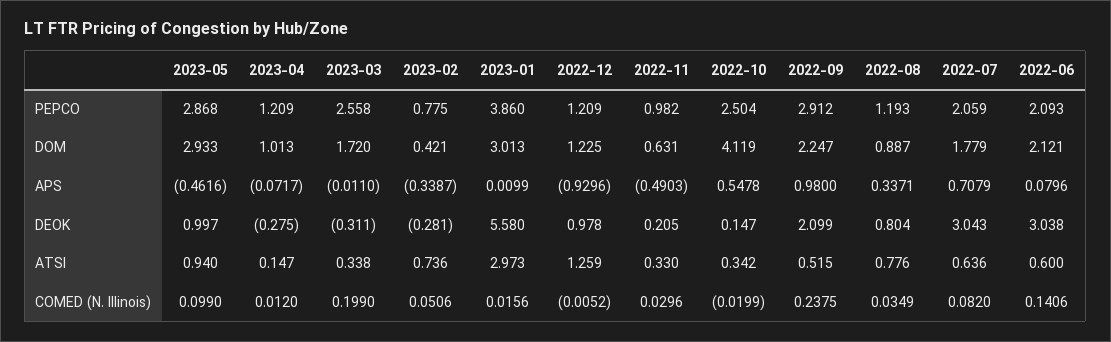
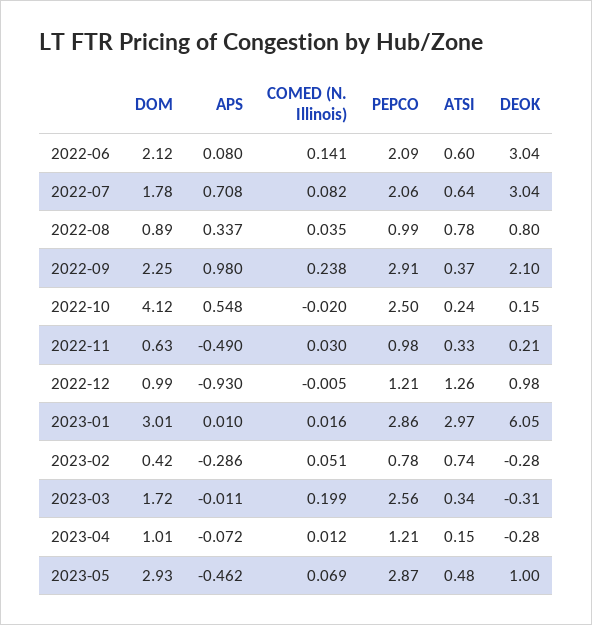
  {
    "2023-05": {
      "PEPCO": 2.868,
      "DOM": 2.933,
      "APS": -0.4616,
      "DEOK": 0.997,
-     "ATSI": 0.94,
+     "ATSI": 0.48,
-     "COMED (N. Illinois)": 0.099
+     "COMED (N. Illinois)": 0.069
    },
    "2023-04": {
      "PEPCO": 1.209,
      "DOM": 1.013,
      "APS": -0.0717,
      "DEOK": -0.275,
      "ATSI": 0.147,
      "COMED (N. Illinois)": 0.012
    },
    "2023-03": {
      "PEPCO": 2.558,
      "DOM": 1.72,
      "APS": -0.011,
      "DEOK": -0.311,
      "ATSI": 0.338,
      "COMED (N. Illinois)": 0.199
    },
    "2023-02": {
      "PEPCO": 0.775,
      "DOM": 0.421,
-     "APS": -0.3387,
+     "APS": -0.286,
      "DEOK": -0.281,
      "ATSI": 0.736,
      "COMED (N. Illinois)": 0.0506
    },
    "2023-01": {
-     "PEPCO": 3.86,
+     "PEPCO": 2.86,
      "DOM": 3.013,
      "APS": 0.0099,
-     "DEOK": 5.58,
+     "DEOK": 6.05,
      "ATSI": 2.973,
      "COMED (N. Illinois)": 0.0156
    },
    "2022-12": {
      "PEPCO": 1.209,
-     "DOM": 1.225,
+     "DOM": 0.99,
      "APS": -0.9296,
      "DEOK": 0.978,
      "ATSI": 1.259,
      "COMED (N. Illinois)": -0.0052
    },
    "2022-11": {
      "PEPCO": 0.982,
      "DOM": 0.631,
      "APS": -0.4903,
      "DEOK": 0.205,
      "ATSI": 0.33,
      "COMED (N. Illinois)": 0.0296
    },
    "2022-10": {
      "PEPCO": 2.504,
      "DOM": 4.119,
      "APS": 0.5478,
      "DEOK": 0.147,
-     "ATSI": 0.342,
+     "ATSI": 0.24,
      "COMED (N. Illinois)": -0.0199
    },
    "2022-09": {
      "PEPCO": 2.912,
      "DOM": 2.247,
      "APS": 0.98,
      "DEOK": 2.099,
-     "ATSI": 0.515,
+     "ATSI": 0.37,
      "COMED (N. Illinois)": 0.2375
    },
    "2022-08": {
-     "PEPCO": 1.193,
+     "PEPCO": 0.99,
      "DOM": 0.887,
      "APS": 0.3371,
      "DEOK": 0.804,
      "ATSI": 0.776,
      "COMED (N. Illinois)": 0.0349
    },
    "2022-07": {
      "PEPCO": 2.059,
      "DOM": 1.779,
      "APS": 0.7079,
      "DEOK": 3.043,
      "ATSI": 0.636,
      "COMED (N. Illinois)": 0.082
    },
    "2022-06": {
      "PEPCO": 2.093,
      "DOM": 2.121,
      "APS": 0.0796,
      "DEOK": 3.038,
      "ATSI": 0.6,
      "COMED (N. Illinois)": 0.1406
    }
  }

